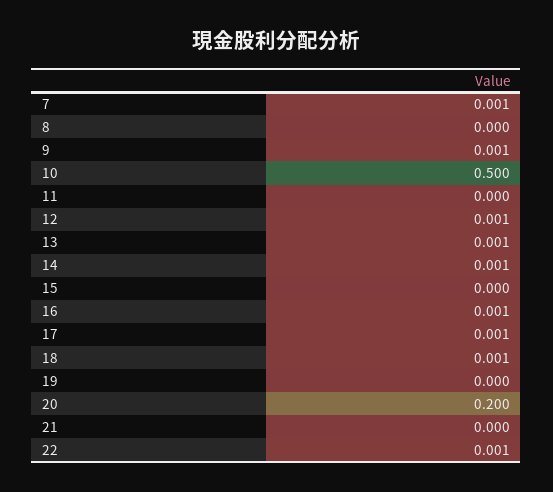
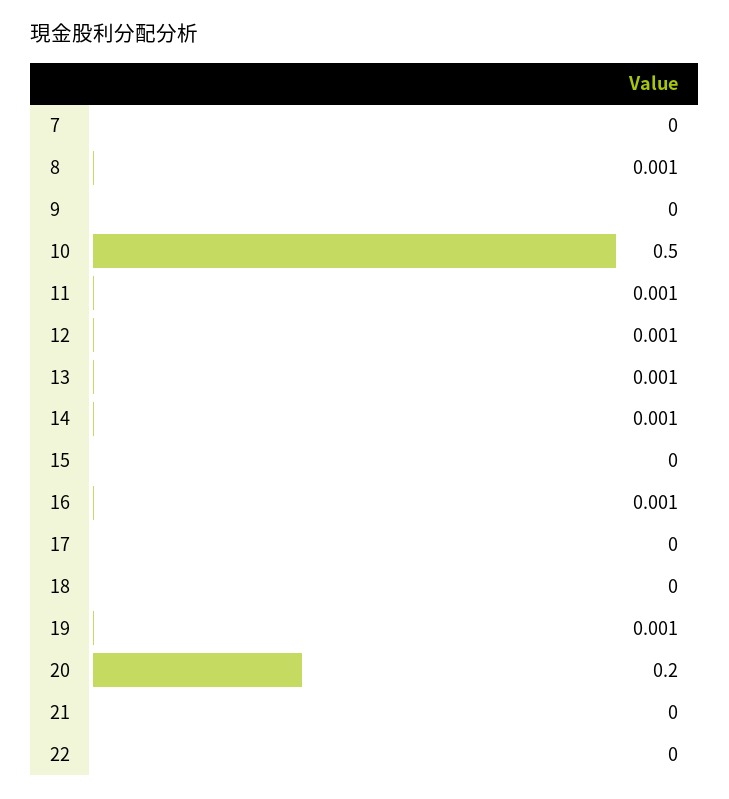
  {
-   "7": 0.001,
+   "7": 0,
-   "8": 0,
+   "8": 0.001,
-   "9": 0.001,
+   "9": 0,
    "10": 0.5,
-   "11": 0,
+   "11": 0.001,
    "12": 0.001,
    "13": 0.001,
    "14": 0.001,
    "15": 0,
    "16": 0.001,
-   "17": 0.001,
+   "17": 0,
-   "18": 0.001,
+   "18": 0,
-   "19": 0,
+   "19": 0.001,
    "20": 0.2,
    "21": 0,
-   "22": 0.001
+   "22": 0
  }

